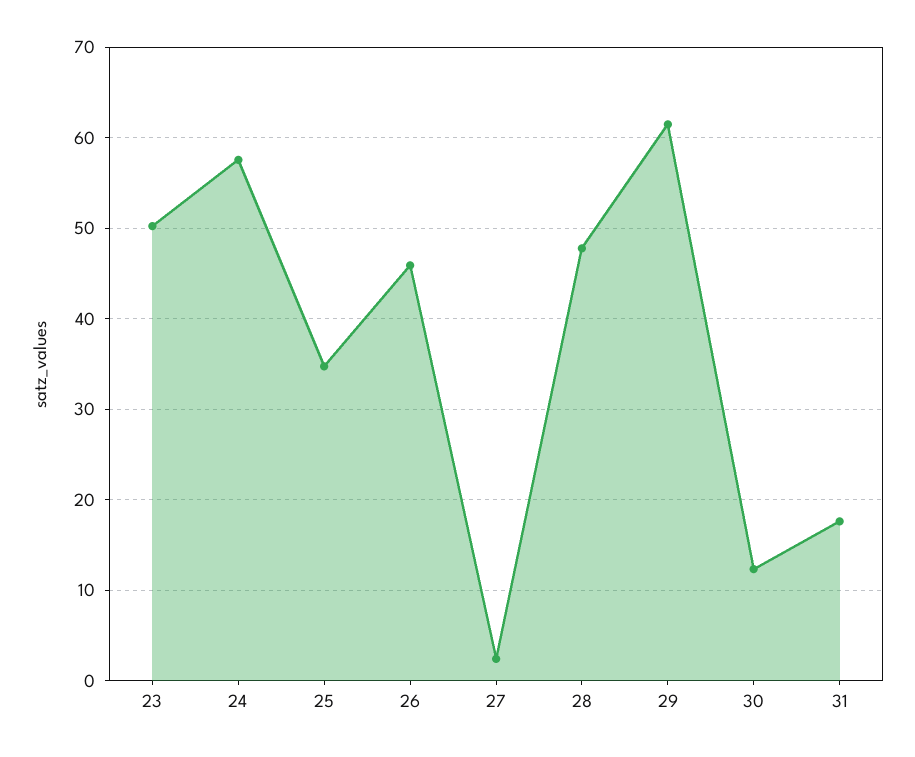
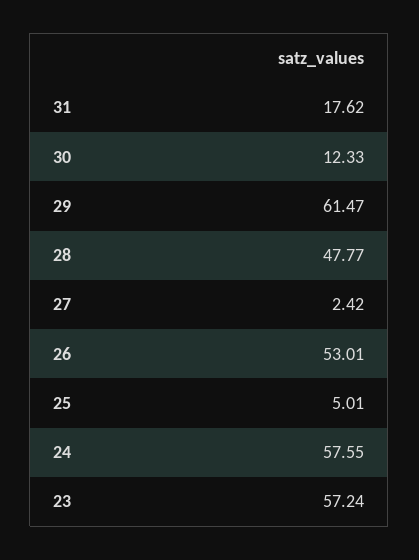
  {
-   "23": 50,
+   "23": 57.24,
    "24": 57.55,
-   "25": 35,
+   "25": 5.01,
-   "26": 46,
+   "26": 53.01,
    "27": 2.42,
    "28": 47.77,
    "29": 61.47,
    "30": 12.33,
    "31": 17.62
  }

